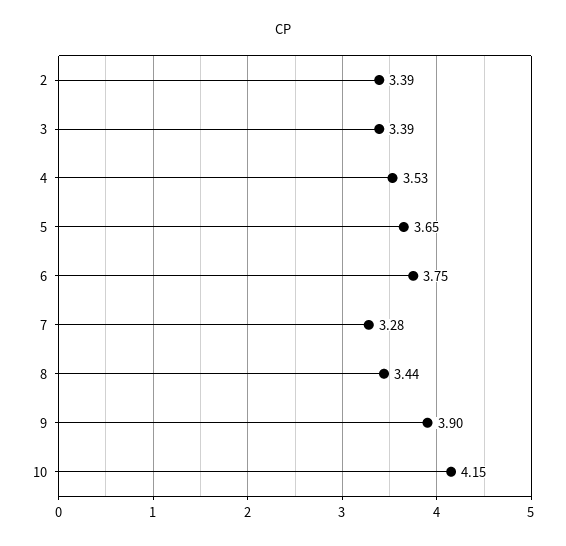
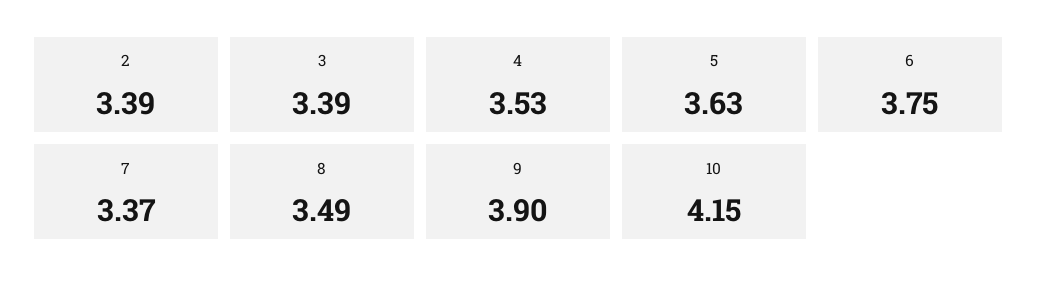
  {
    "2": 3.39,
    "3": 3.39,
    "4": 3.53,
-   "5": 3.65,
+   "5": 3.63,
    "6": 3.75,
-   "7": 3.28,
+   "7": 3.37,
-   "8": 3.44,
+   "8": 3.49,
    "9": 3.9,
    "10": 4.15
  }

